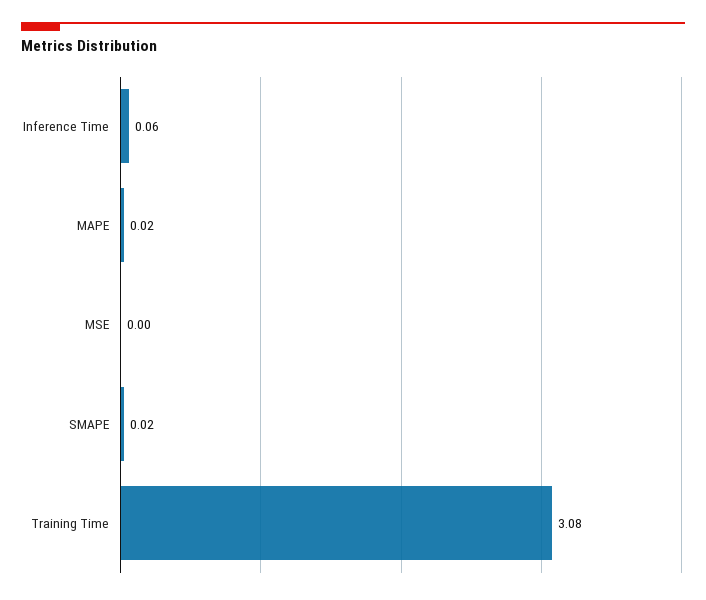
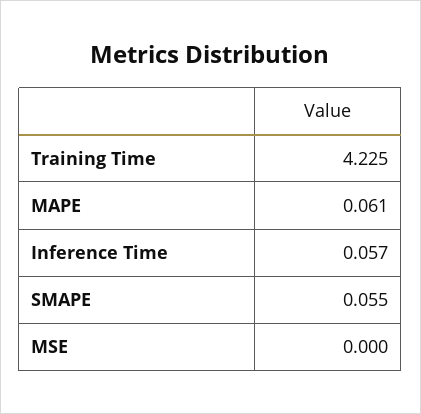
  {
    "Inference Time": 0.057,
-   "MAPE": 0.02,
+   "MAPE": 0.061,
    "MSE": 0,
-   "SMAPE": 0.02,
+   "SMAPE": 0.055,
-   "Training Time": 3.08
+   "Training Time": 4.225
  }

